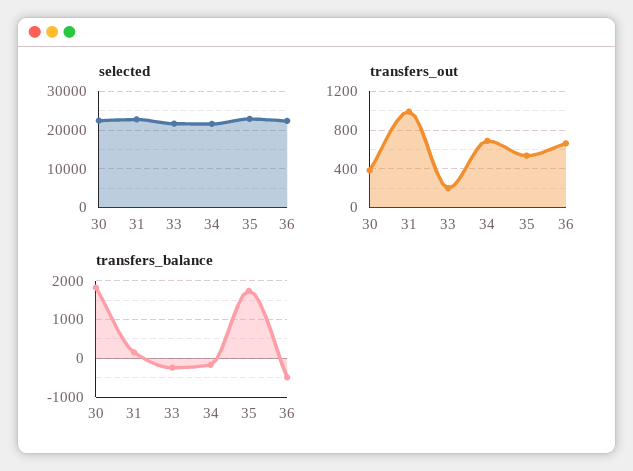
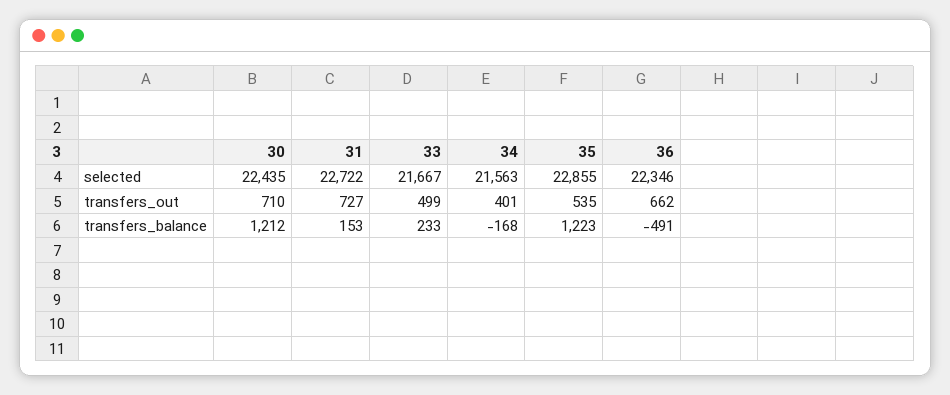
  {
    "selected": {
      "30": 22435,
      "31": 22722,
      "33": 21667,
      "34": 21563,
      "35": 22855,
      "36": 22346
    },
    "transfers_out": {
-     "30": 400,
+     "30": 710,
-     "31": 1000,
+     "31": 727,
-     "33": 200,
+     "33": 499,
-     "34": 700,
+     "34": 401,
      "35": 535,
      "36": 662
    },
    "transfers_balance": {
-     "30": 1800,
+     "30": 1212,
      "31": 153,
-     "33": -200,
+     "33": 233,
      "34": -168,
-     "35": 1800,
+     "35": 1223,
      "36": -491
    }
  }

